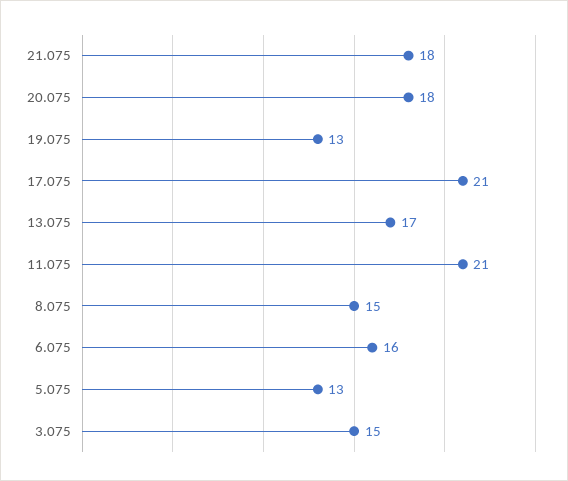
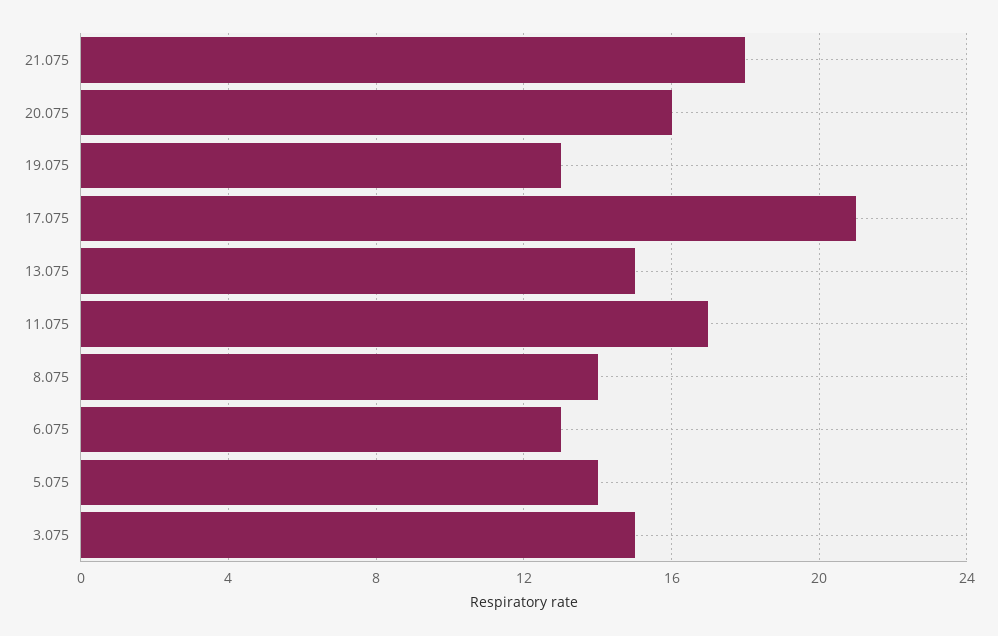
  {
    "21.075": 18,
-   "20.075": 18,
+   "20.075": 16,
    "19.075": 13,
    "17.075": 21,
-   "13.075": 17,
+   "13.075": 15,
-   "11.075": 21,
+   "11.075": 17,
-   "8.075": 15,
+   "8.075": 14,
-   "6.075": 16,
+   "6.075": 13,
-   "5.075": 13,
+   "5.075": 14,
    "3.075": 15
  }

